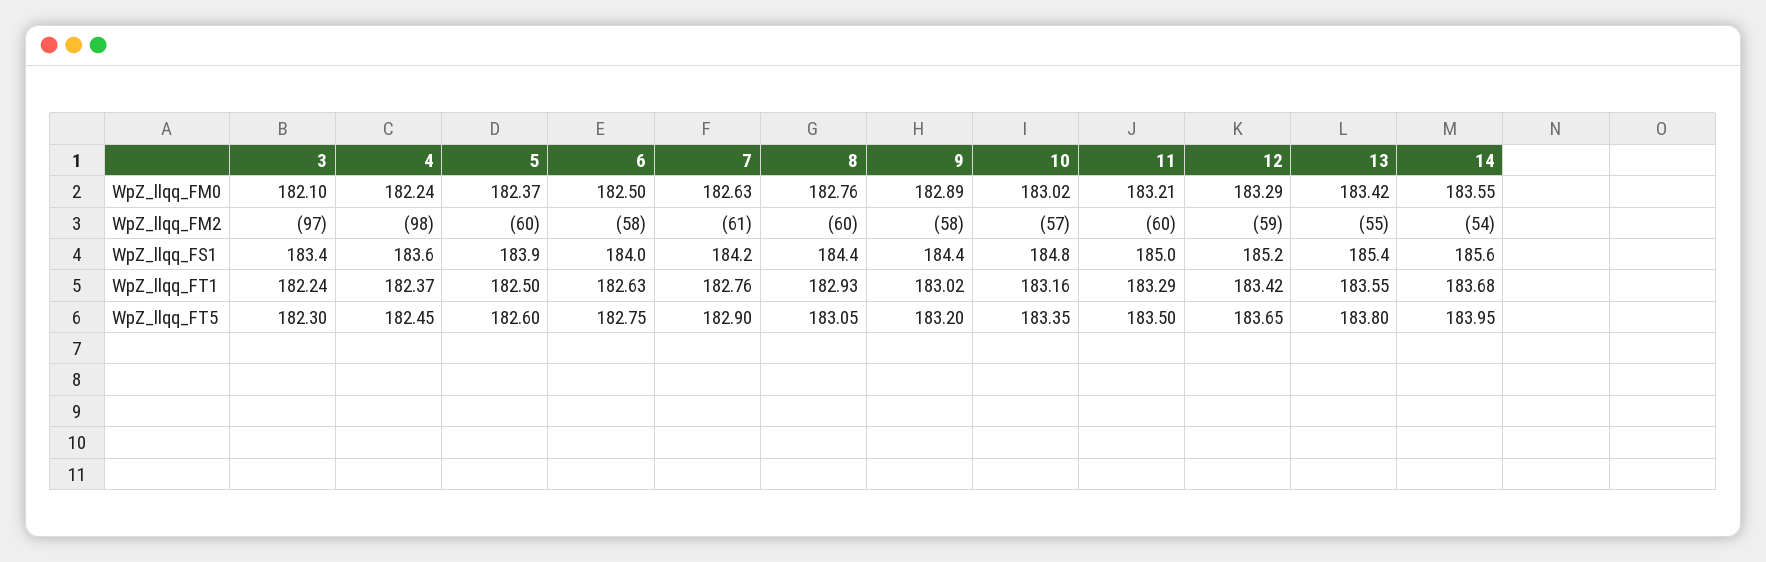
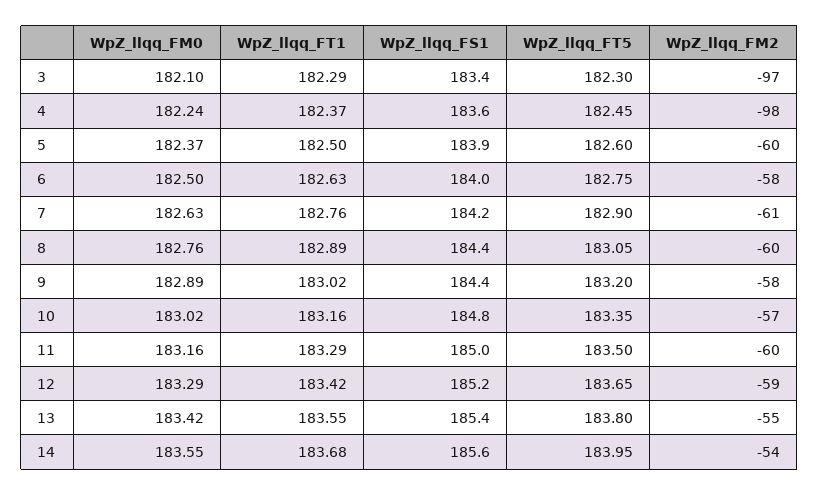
  {
    "3": {
      "WpZ_llqq_FM0": 182.1,
      "WpZ_llqq_FM2": -97,
      "WpZ_llqq_FS1": 183.4,
-     "WpZ_llqq_FT1": 182.24,
+     "WpZ_llqq_FT1": 182.29,
      "WpZ_llqq_FT5": 182.3
    },
    "4": {
      "WpZ_llqq_FM0": 182.24,
      "WpZ_llqq_FM2": -98,
      "WpZ_llqq_FS1": 183.6,
      "WpZ_llqq_FT1": 182.37,
      "WpZ_llqq_FT5": 182.45
    },
    "5": {
      "WpZ_llqq_FM0": 182.37,
      "WpZ_llqq_FM2": -60,
      "WpZ_llqq_FS1": 183.9,
      "WpZ_llqq_FT1": 182.5,
      "WpZ_llqq_FT5": 182.6
    },
    "6": {
      "WpZ_llqq_FM0": 182.5,
      "WpZ_llqq_FM2": -58,
      "WpZ_llqq_FS1": 184,
      "WpZ_llqq_FT1": 182.63,
      "WpZ_llqq_FT5": 182.75
    },
    "7": {
      "WpZ_llqq_FM0": 182.63,
      "WpZ_llqq_FM2": -61,
      "WpZ_llqq_FS1": 184.2,
      "WpZ_llqq_FT1": 182.76,
      "WpZ_llqq_FT5": 182.9
    },
    "8": {
      "WpZ_llqq_FM0": 182.76,
      "WpZ_llqq_FM2": -60,
      "WpZ_llqq_FS1": 184.4,
-     "WpZ_llqq_FT1": 182.93,
+     "WpZ_llqq_FT1": 182.89,
      "WpZ_llqq_FT5": 183.05
    },
    "9": {
      "WpZ_llqq_FM0": 182.89,
      "WpZ_llqq_FM2": -58,
      "WpZ_llqq_FS1": 184.4,
      "WpZ_llqq_FT1": 183.02,
      "WpZ_llqq_FT5": 183.2
    },
    "10": {
      "WpZ_llqq_FM0": 183.02,
      "WpZ_llqq_FM2": -57,
      "WpZ_llqq_FS1": 184.8,
      "WpZ_llqq_FT1": 183.16,
      "WpZ_llqq_FT5": 183.35
    },
    "11": {
-     "WpZ_llqq_FM0": 183.21,
+     "WpZ_llqq_FM0": 183.16,
      "WpZ_llqq_FM2": -60,
      "WpZ_llqq_FS1": 185,
      "WpZ_llqq_FT1": 183.29,
      "WpZ_llqq_FT5": 183.5
    },
    "12": {
      "WpZ_llqq_FM0": 183.29,
      "WpZ_llqq_FM2": -59,
      "WpZ_llqq_FS1": 185.2,
      "WpZ_llqq_FT1": 183.42,
      "WpZ_llqq_FT5": 183.65
    },
    "13": {
      "WpZ_llqq_FM0": 183.42,
      "WpZ_llqq_FM2": -55,
      "WpZ_llqq_FS1": 185.4,
      "WpZ_llqq_FT1": 183.55,
      "WpZ_llqq_FT5": 183.8
    },
    "14": {
      "WpZ_llqq_FM0": 183.55,
      "WpZ_llqq_FM2": -54,
      "WpZ_llqq_FS1": 185.6,
      "WpZ_llqq_FT1": 183.68,
      "WpZ_llqq_FT5": 183.95
    }
  }

